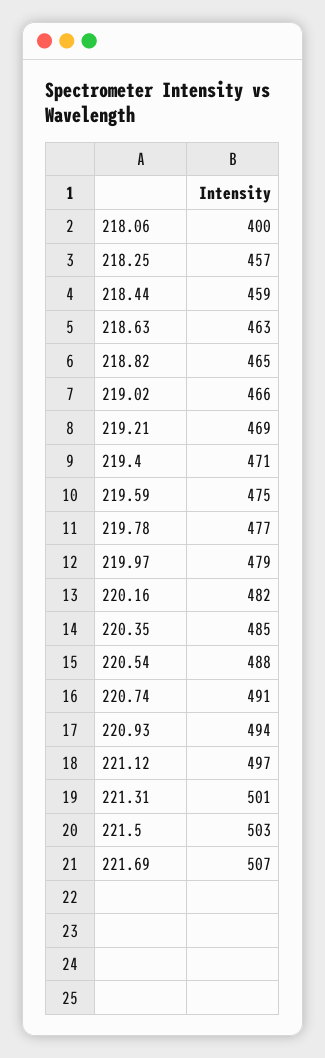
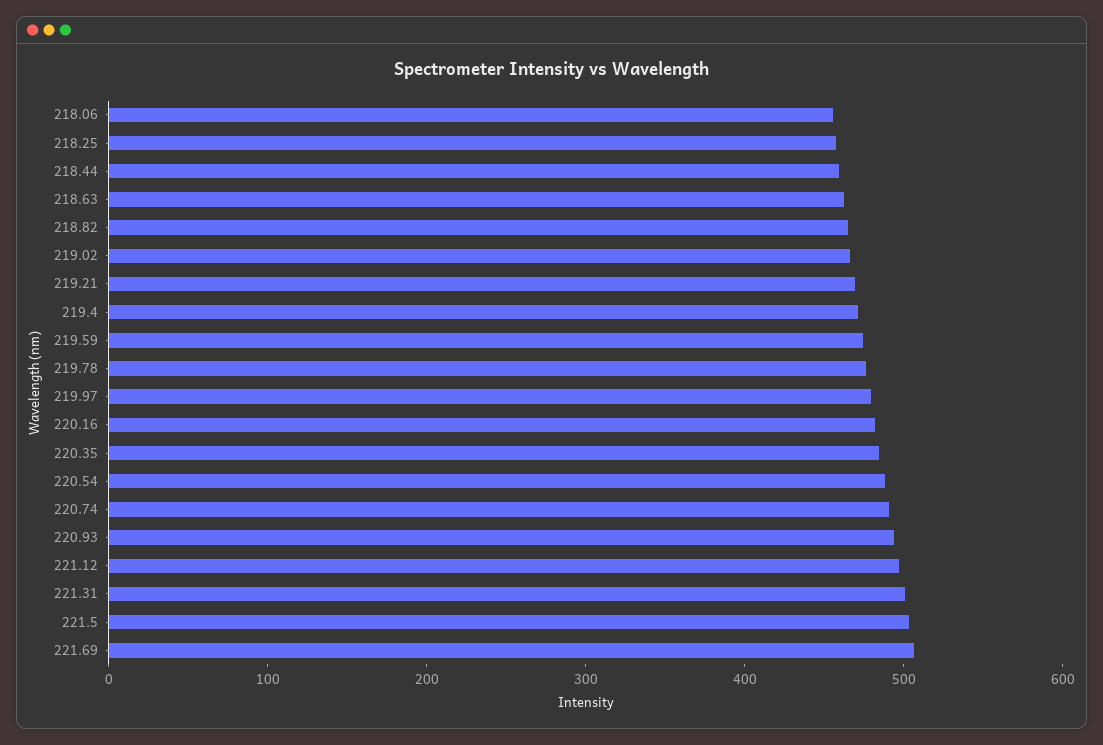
  {
-   "218.06": 400,
+   "218.06": 460,
    "218.25": 457,
    "218.44": 459,
    "218.63": 463,
    "218.82": 465,
    "219.02": 466,
    "219.21": 469,
    "219.4": 471,
    "219.59": 475,
    "219.78": 477,
    "219.97": 479,
    "220.16": 482,
    "220.35": 485,
    "220.54": 488,
    "220.74": 491,
    "220.93": 494,
    "221.12": 497,
    "221.31": 501,
    "221.5": 503,
    "221.69": 507
  }

